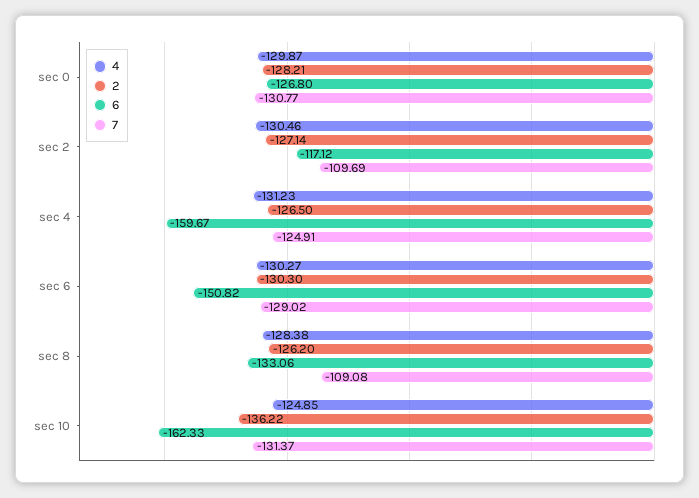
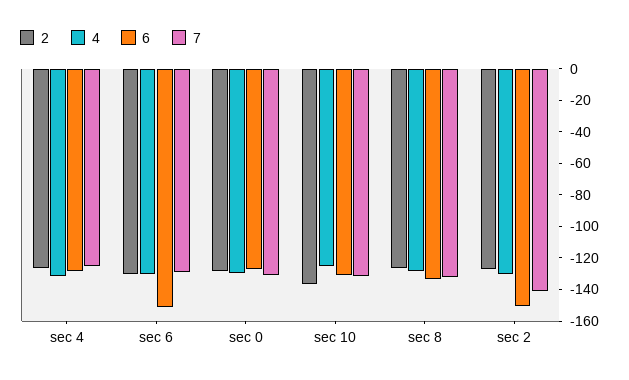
  {
    "4": {
      "sec 0": -129.87,
      "sec 2": -130.46,
      "sec 4": -131.23,
      "sec 6": -130.27,
      "sec 8": -128.38,
      "sec 10": -124.85
    },
    "2": {
      "sec 0": -128.21,
      "sec 2": -127.14,
      "sec 4": -126.5,
      "sec 6": -130.3,
      "sec 8": -126.2,
      "sec 10": -136.22
    },
    "6": {
      "sec 0": -126.8,
-     "sec 2": -117.12,
+     "sec 2": -150,
-     "sec 4": -159.67,
+     "sec 4": -130,
      "sec 6": -150.82,
      "sec 8": -133.06,
-     "sec 10": -162.33
+     "sec 10": -130
    },
    "7": {
      "sec 0": -130.77,
-     "sec 2": -109.69,
+     "sec 2": -140,
      "sec 4": -124.91,
      "sec 6": -129.02,
-     "sec 8": -109.08,
+     "sec 8": -130,
      "sec 10": -131.37
    }
  }

